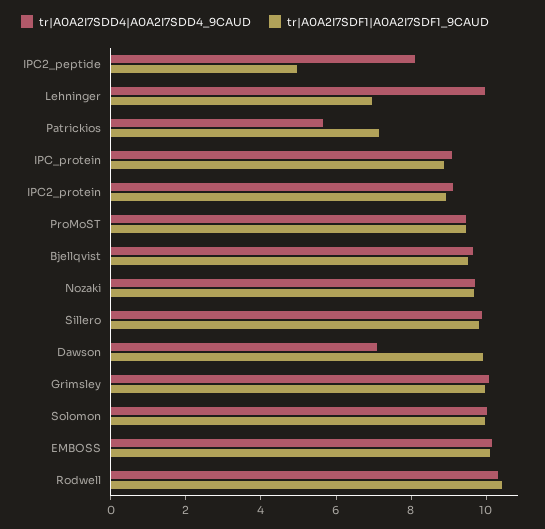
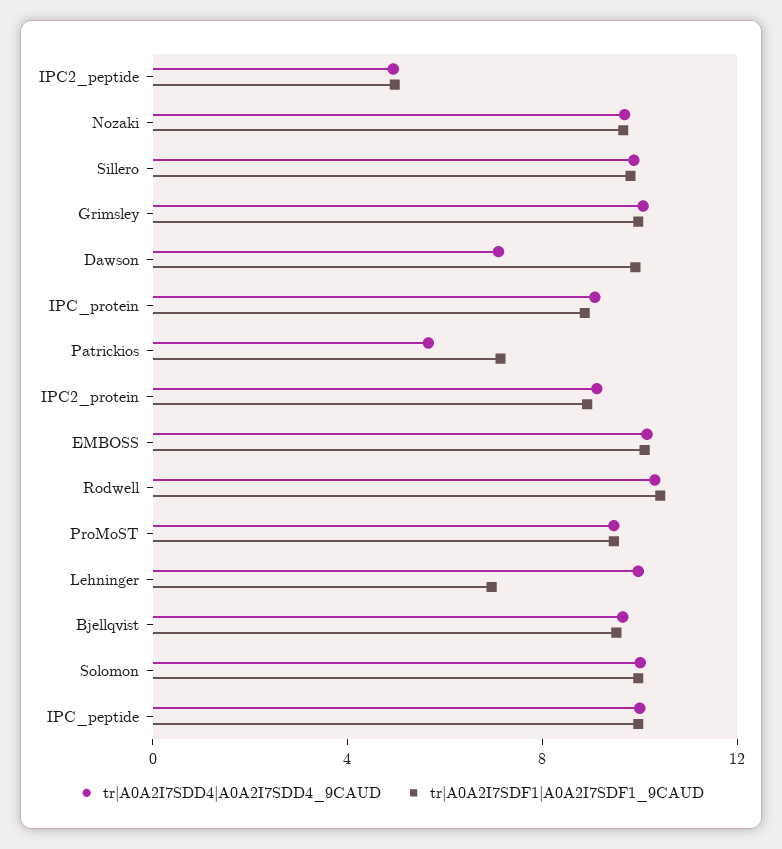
  {
    "tr|A0A2I7SDD4|A0A2I7SDD4_9CAUD": {
-     "IPC2_peptide": 8,
+     "IPC2_peptide": 5,
      "Lehninger": 10,
      "Patrickios": 5.5,
      "IPC_protein": 9,
      "IPC2_protein": 9,
      "ProMoST": 9.5,
      "Bjellqvist": 9.5,
      "Nozaki": 9.5,
      "Sillero": 10,
      "Dawson": 7,
      "Grimsley": 10,
      "Solomon": 10,
      "EMBOSS": 10,
-     "Rodwell": 10.5
+     "Rodwell": 10.5,
+     "IPC_peptide": 10
    },
    "tr|A0A2I7SDF1|A0A2I7SDF1_9CAUD": {
      "IPC2_peptide": 5,
      "Lehninger": 7,
      "Patrickios": 7,
      "IPC_protein": 9,
      "IPC2_protein": 9,
      "ProMoST": 9.5,
      "Bjellqvist": 9.5,
      "Nozaki": 9.5,
      "Sillero": 10,
      "Dawson": 10,
      "Grimsley": 10,
      "Solomon": 10,
      "EMBOSS": 10,
-     "Rodwell": 10.5
+     "Rodwell": 10.5,
+     "IPC_peptide": 10
    }
  }

